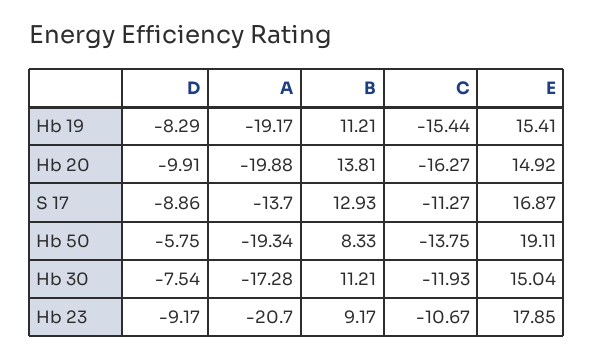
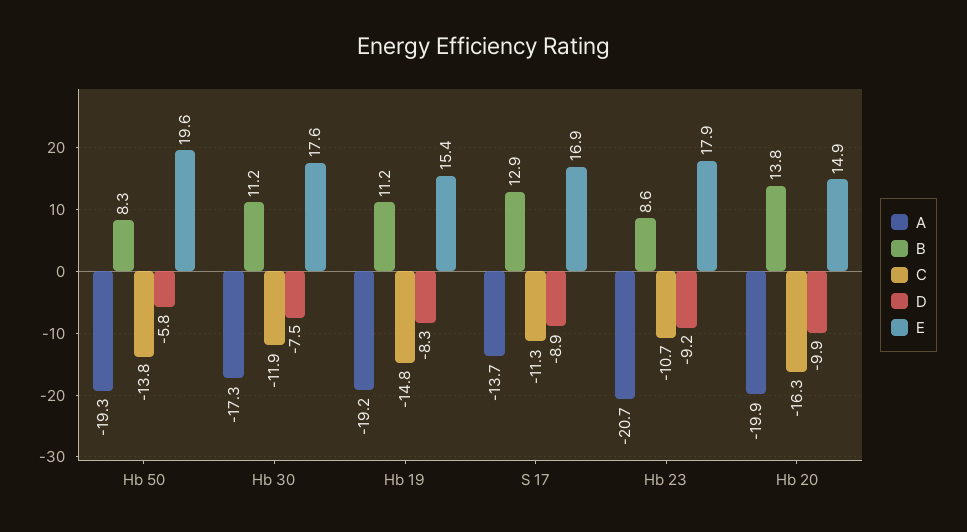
  {
    "D": {
      "Hb 19": -8.29,
      "Hb 20": -9.91,
      "S 17": -8.86,
      "Hb 50": -5.75,
      "Hb 30": -7.54,
      "Hb 23": -9.17
    },
    "A": {
      "Hb 19": -19.17,
      "Hb 20": -19.88,
      "S 17": -13.7,
      "Hb 50": -19.34,
      "Hb 30": -17.28,
      "Hb 23": -20.7
    },
    "B": {
      "Hb 19": 11.21,
      "Hb 20": 13.81,
      "S 17": 12.93,
      "Hb 50": 8.33,
      "Hb 30": 11.21,
-     "Hb 23": 9.17
+     "Hb 23": 8.6
    },
    "C": {
-     "Hb 19": -15.44,
+     "Hb 19": -14.8,
      "Hb 20": -16.27,
      "S 17": -11.27,
      "Hb 50": -13.75,
      "Hb 30": -11.93,
      "Hb 23": -10.67
    },
    "E": {
      "Hb 19": 15.41,
      "Hb 20": 14.92,
      "S 17": 16.87,
-     "Hb 50": 19.11,
+     "Hb 50": 19.6,
-     "Hb 30": 15.04,
+     "Hb 30": 17.6,
      "Hb 23": 17.85
    }
  }

